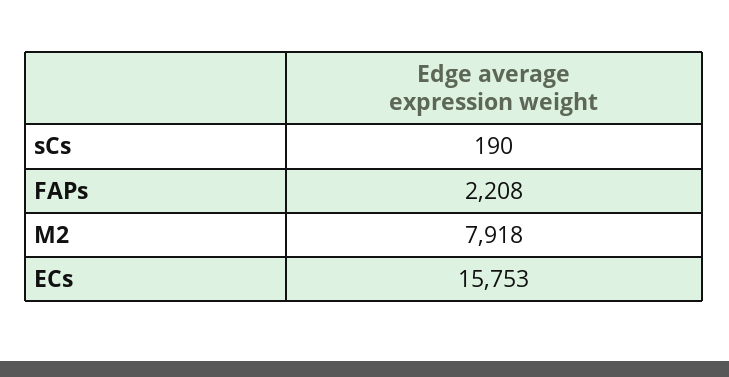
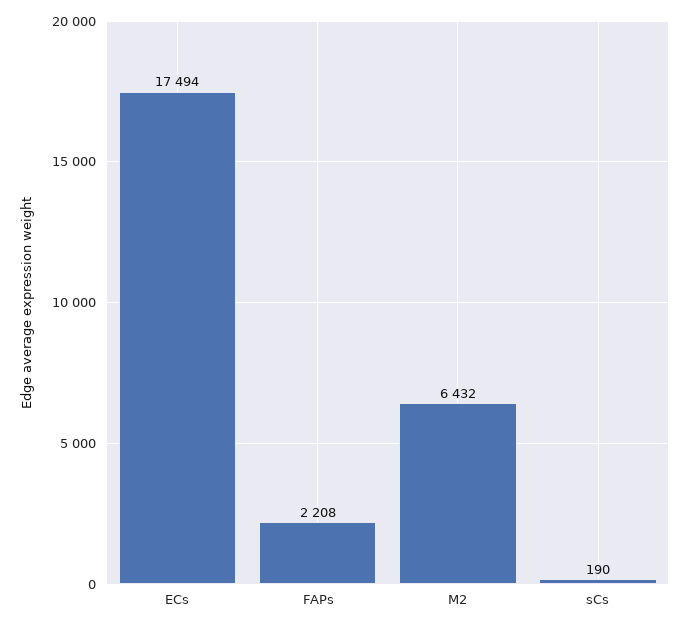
  {
    "sCs": 190,
    "FAPs": 2208,
-   "M2": 7918,
+   "M2": 6432,
-   "ECs": 15753
+   "ECs": 17494
  }

